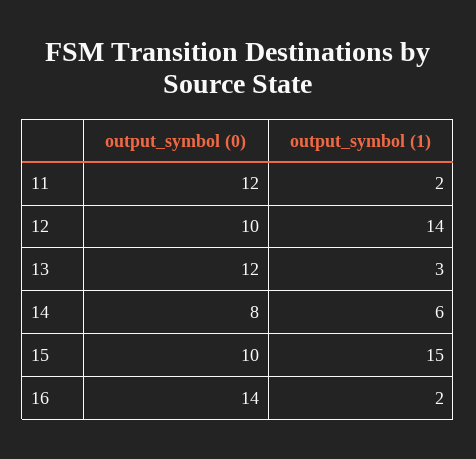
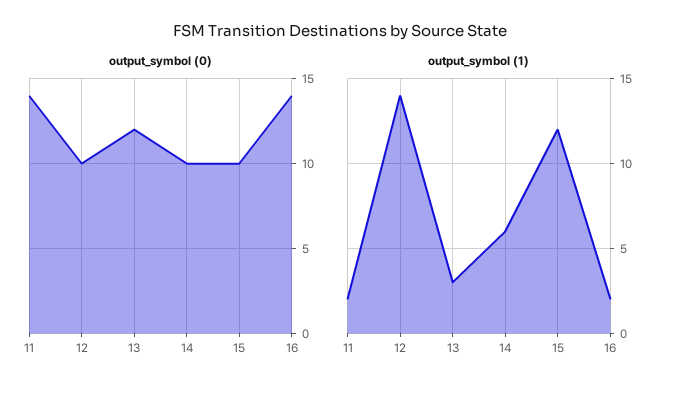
  {
    "output_symbol (0)": {
-     "11": 12,
+     "11": 14,
      "12": 10,
      "13": 12,
-     "14": 8,
+     "14": 10,
      "15": 10,
      "16": 14
    },
    "output_symbol (1)": {
      "11": 2,
      "12": 14,
      "13": 3,
      "14": 6,
-     "15": 15,
+     "15": 12,
      "16": 2
    }
  }

